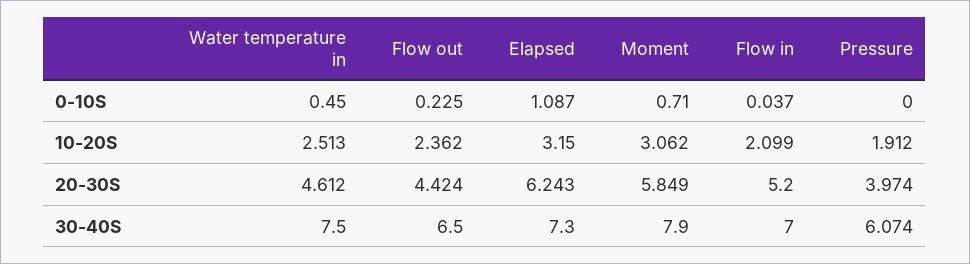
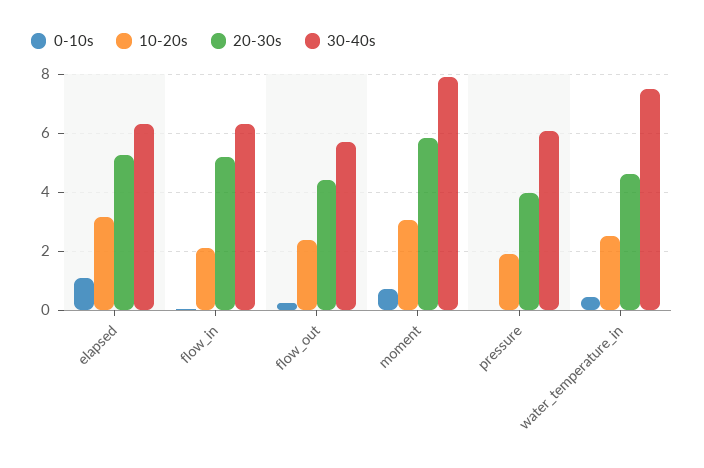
  {
    "0-10S": {
      "Water temperature in": 0.45,
      "Flow out": 0.225,
      "Elapsed": 1.087,
      "Moment": 0.71,
      "Flow in": 0.037,
      "Pressure": 0
    },
    "10-20S": {
      "Water temperature in": 2.513,
      "Flow out": 2.362,
      "Elapsed": 3.15,
      "Moment": 3.062,
      "Flow in": 2.099,
      "Pressure": 1.912
    },
    "20-30S": {
      "Water temperature in": 4.612,
      "Flow out": 4.424,
-     "Elapsed": 6.243,
+     "Elapsed": 5.25,
      "Moment": 5.849,
      "Flow in": 5.2,
      "Pressure": 3.974
    },
    "30-40S": {
      "Water temperature in": 7.5,
-     "Flow out": 6.5,
+     "Flow out": 5.75,
-     "Elapsed": 7.3,
+     "Elapsed": 6.25,
      "Moment": 7.9,
-     "Flow in": 7,
+     "Flow in": 6.25,
      "Pressure": 6.074
    }
  }

